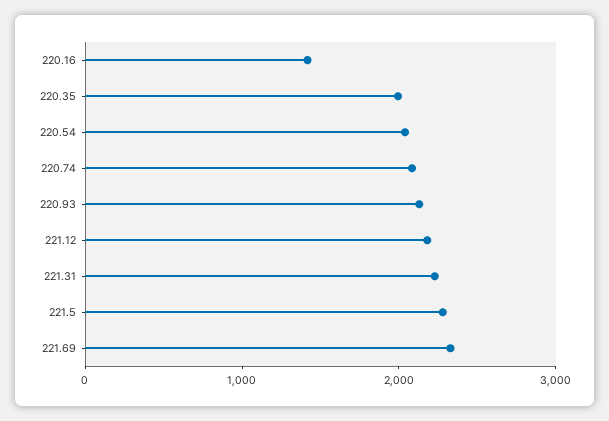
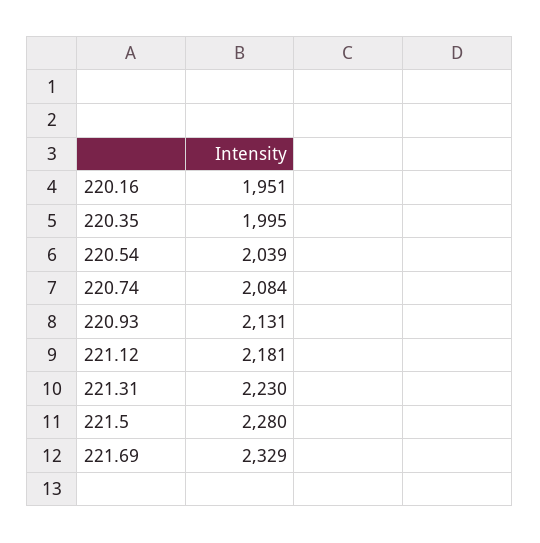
  {
-   "220.16": 1400,
+   "220.16": 1951,
    "220.35": 1995,
    "220.54": 2039,
    "220.74": 2084,
    "220.93": 2131,
    "221.12": 2181,
    "221.31": 2230,
    "221.5": 2280,
    "221.69": 2329
  }

